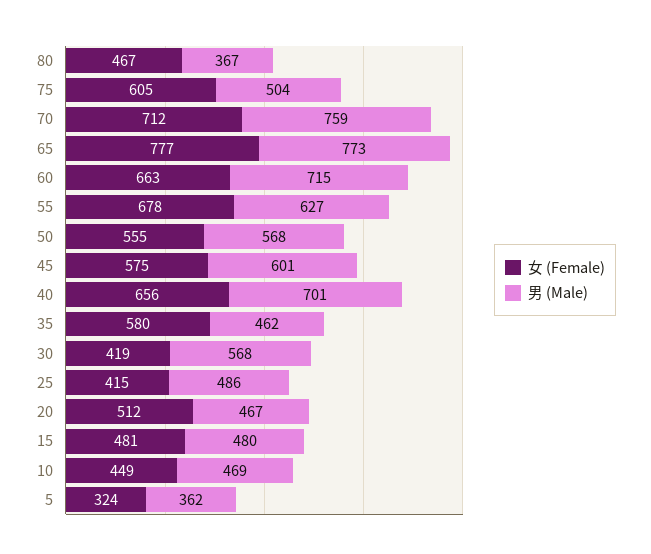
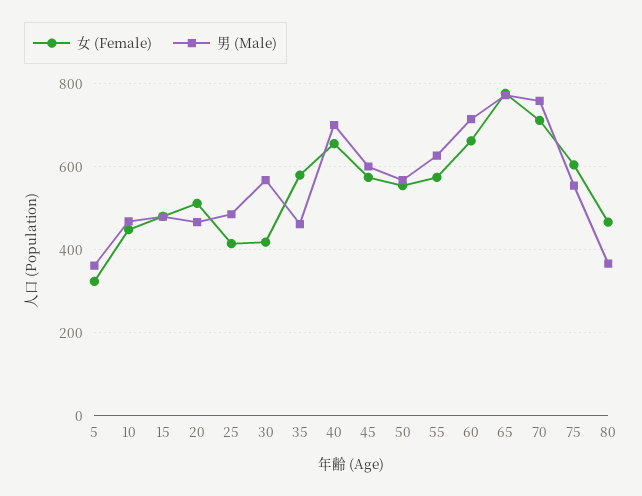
  {
    "女 (Female)": {
      "80": 467,
      "75": 605,
      "70": 712,
      "65": 777,
      "60": 663,
-     "55": 678,
+     "55": 580,
      "50": 555,
      "45": 575,
      "40": 656,
      "35": 580,
      "30": 419,
      "25": 415,
      "20": 512,
      "15": 481,
      "10": 449,
      "5": 324
    },
    "男 (Male)": {
      "80": 367,
-     "75": 504,
+     "75": 560,
      "70": 759,
      "65": 773,
      "60": 715,
      "55": 627,
      "50": 568,
      "45": 601,
      "40": 701,
      "35": 462,
      "30": 568,
      "25": 486,
      "20": 467,
      "15": 480,
      "10": 469,
      "5": 362
    }
  }

